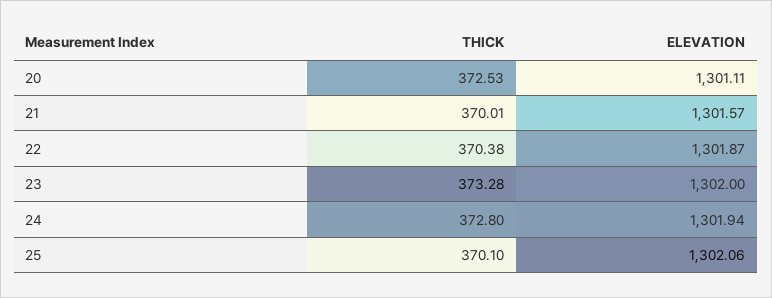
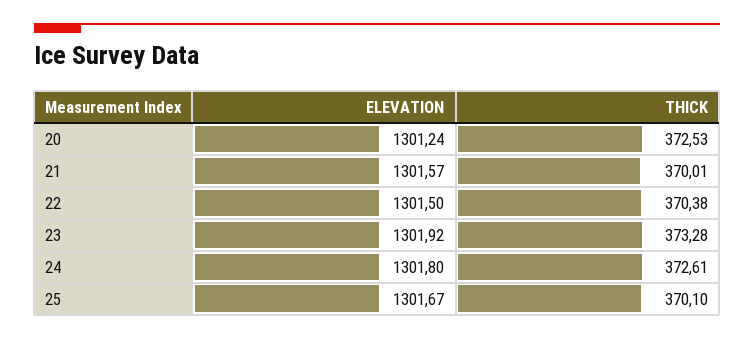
  {
    "THICK": {
      "20": 372.53,
      "21": 370.01,
      "22": 370.38,
      "23": 373.28,
-     "24": 372.8,
+     "24": 372.61,
      "25": 370.1
    },
    "ELEVATION": {
-     "20": 1301.11,
+     "20": 1301.24,
      "21": 1301.57,
-     "22": 1301.87,
+     "22": 1301.5,
-     "23": 1302,
+     "23": 1301.92,
-     "24": 1301.94,
+     "24": 1301.8,
-     "25": 1302.06
+     "25": 1301.67
    }
  }

